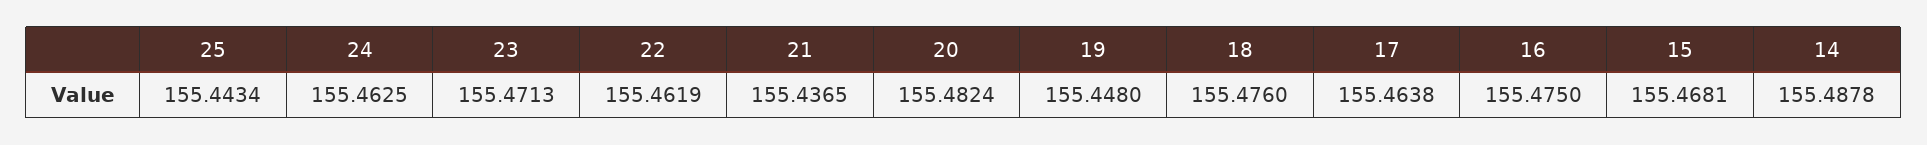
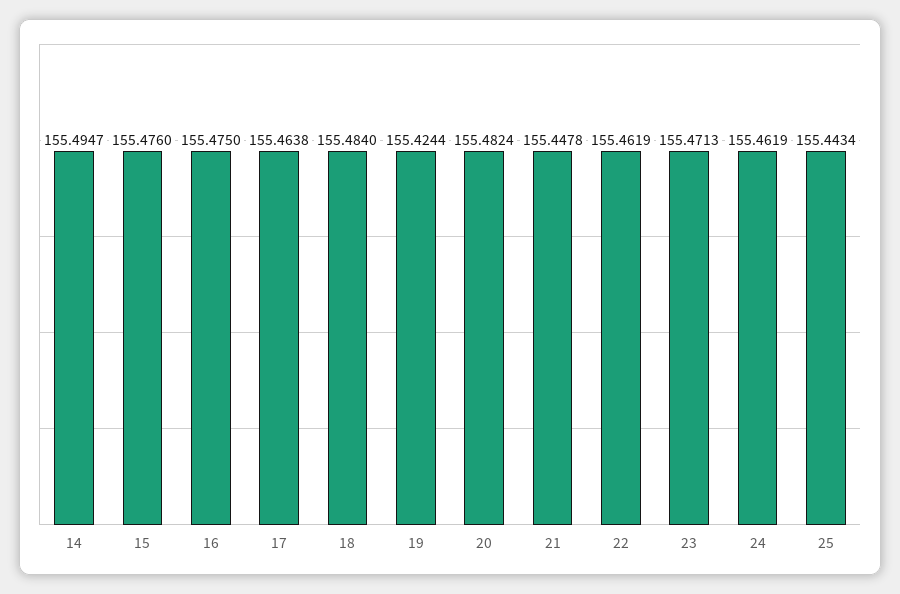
  {
    "25": 155.4434,
-   "24": 155.4625,
+   "24": 155.4619,
    "23": 155.4713,
    "22": 155.4619,
-   "21": 155.4365,
+   "21": 155.4478,
    "20": 155.4824,
-   "19": 155.448,
+   "19": 155.4244,
-   "18": 155.476,
+   "18": 155.484,
    "17": 155.4638,
    "16": 155.475,
-   "15": 155.4681,
+   "15": 155.476,
-   "14": 155.4878
+   "14": 155.4947
  }

